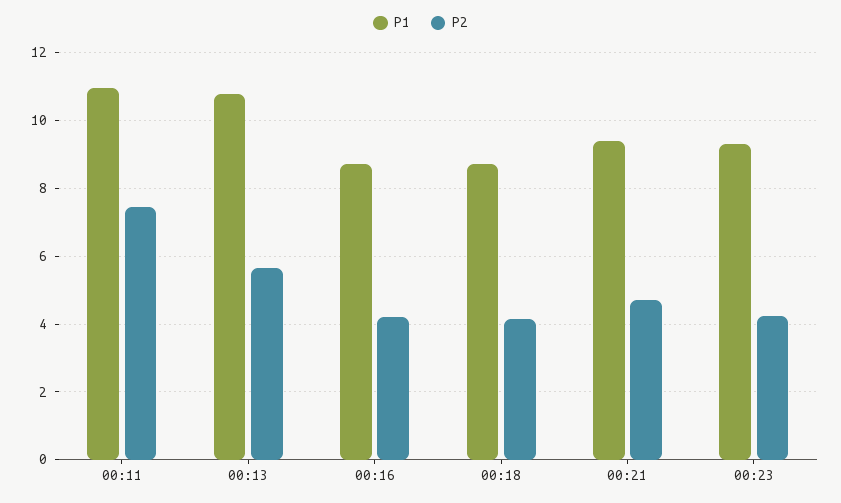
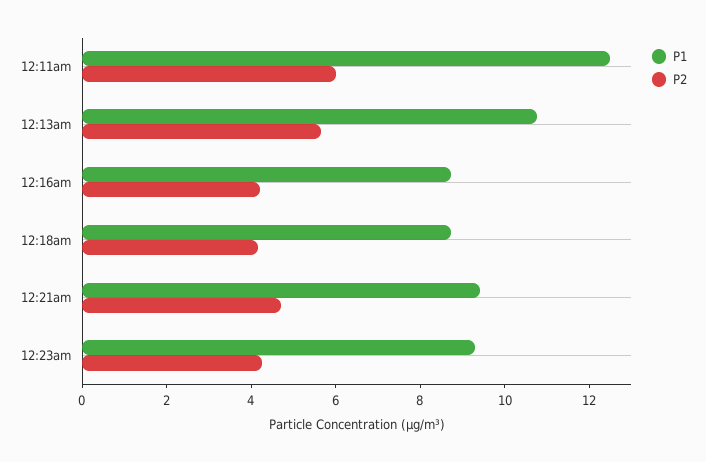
  {
    "P1": {
-     "00:11": 11,
+     "00:11": 12.5,
      "00:13": 10.8,
      "00:16": 8.8,
      "00:18": 8.8,
      "00:21": 9.4,
      "00:23": 9.4
    },
    "P2": {
-     "00:11": 7.4,
+     "00:11": 6,
      "00:13": 5.6,
      "00:16": 4.2,
      "00:18": 4.2,
      "00:21": 4.8,
      "00:23": 4.2
    }
  }

